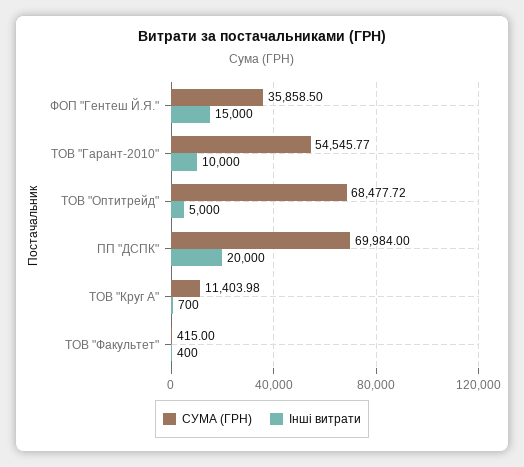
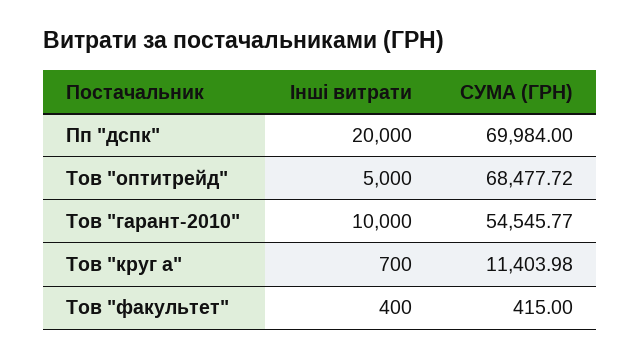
  {
    "СУМА (ГРН)": {
-     "ФОП \"Гентеш Й.Я.\"": 35858.5,
      "ТОВ \"Гарант-2010\"": 54545.77,
      "ТОВ \"Оптитрейд\"": 68477.72,
      "ПП \"ДСПК\"": 69984,
      "ТОВ \"Круг А\"": 11403.98,
      "ТОВ \"Факультет\"": 415
    },
    "Інші витрати": {
-     "ФОП \"Гентеш Й.Я.\"": 15000,
      "ТОВ \"Гарант-2010\"": 10000,
      "ТОВ \"Оптитрейд\"": 5000,
      "ПП \"ДСПК\"": 20000,
      "ТОВ \"Круг А\"": 700,
      "ТОВ \"Факультет\"": 400
    }
  }

